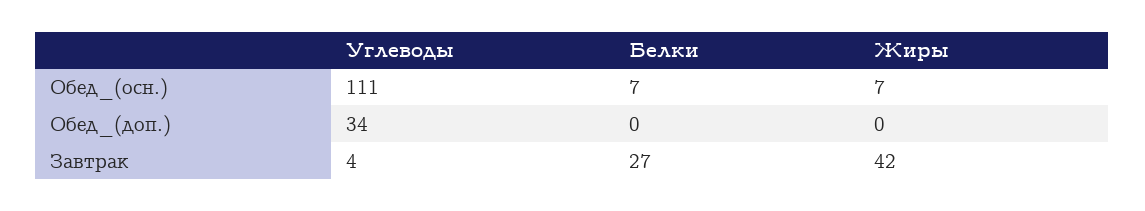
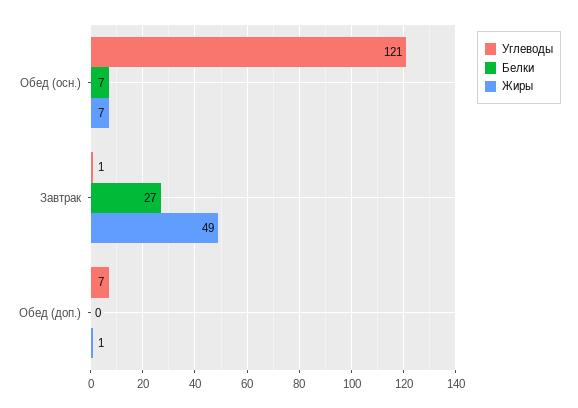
  {
    "Углеводы": {
-     "Обед_(осн.)": 111,
+     "Обед_(осн.)": 121,
-     "Обед_(доп.)": 34,
+     "Обед_(доп.)": 7,
-     "Завтрак": 4
+     "Завтрак": 1
    },
    "Белки": {
      "Обед_(осн.)": 7,
      "Обед_(доп.)": 0,
      "Завтрак": 27
    },
    "Жиры": {
      "Обед_(осн.)": 7,
-     "Обед_(доп.)": 0,
+     "Обед_(доп.)": 1,
-     "Завтрак": 42
+     "Завтрак": 49
    }
  }

